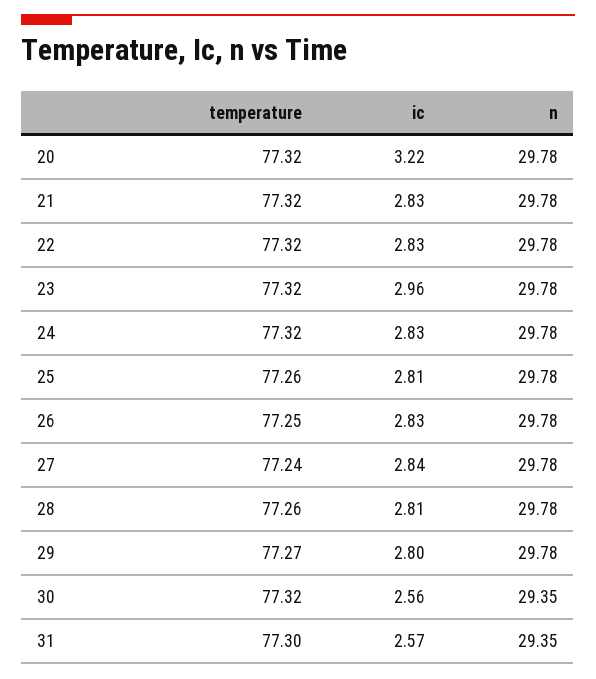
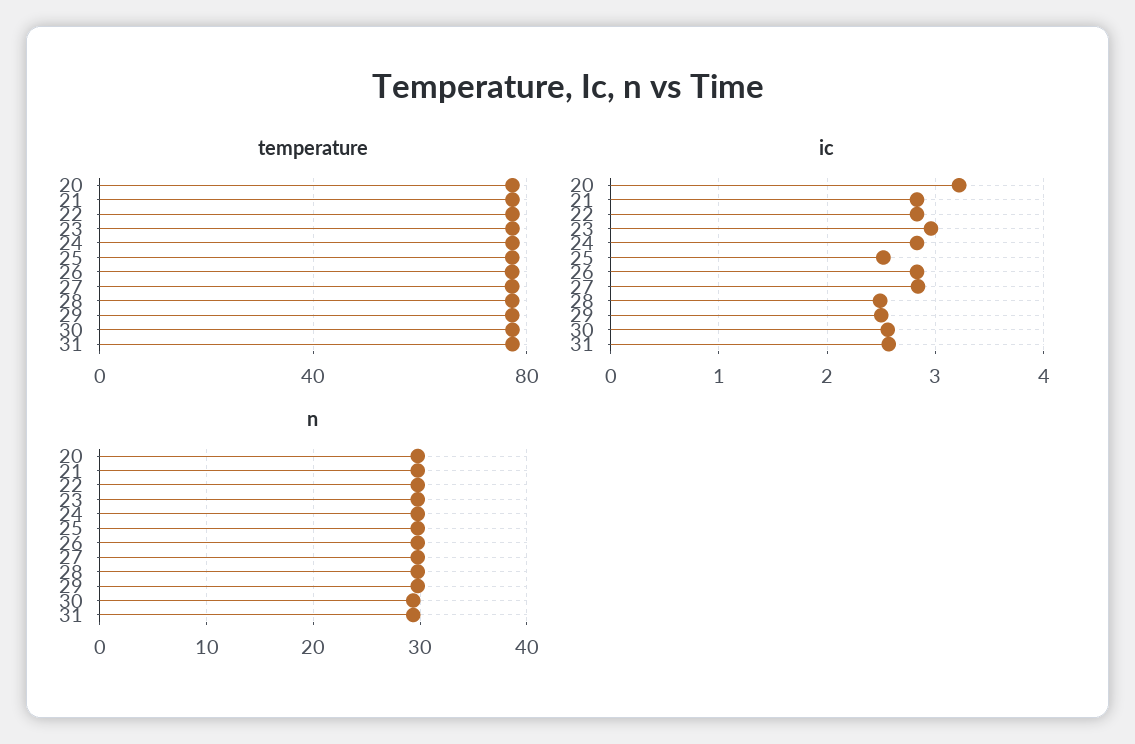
  {
    "temperature": {
      "20": 77.32,
      "21": 77.32,
      "22": 77.32,
      "23": 77.32,
      "24": 77.32,
      "25": 77.26,
      "26": 77.25,
      "27": 77.24,
      "28": 77.26,
      "29": 77.27,
      "30": 77.32,
      "31": 77.3
    },
    "ic": {
      "20": 3.22,
      "21": 2.83,
      "22": 2.83,
      "23": 2.96,
      "24": 2.83,
-     "25": 2.81,
+     "25": 2.5,
      "26": 2.83,
      "27": 2.84,
-     "28": 2.81,
+     "28": 2.5,
-     "29": 2.8,
+     "29": 2.5,
      "30": 2.56,
      "31": 2.57
    },
    "n": {
      "20": 29.78,
      "21": 29.78,
      "22": 29.78,
      "23": 29.78,
      "24": 29.78,
      "25": 29.78,
      "26": 29.78,
      "27": 29.78,
      "28": 29.78,
      "29": 29.78,
      "30": 29.35,
      "31": 29.35
    }
  }

